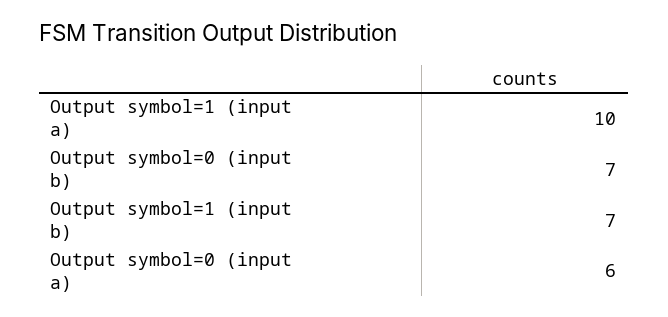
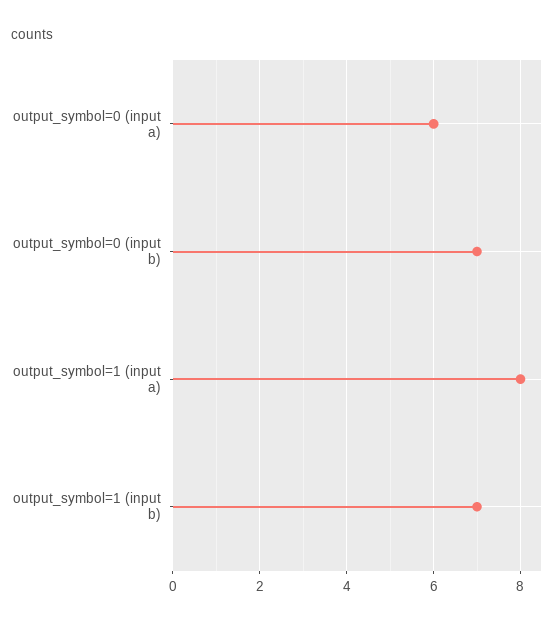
  {
-   "Output symbol=1 (input a)": 10,
+   "Output symbol=1 (input a)": 8,
    "Output symbol=0 (input b)": 7,
    "Output symbol=1 (input b)": 7,
    "Output symbol=0 (input a)": 6
  }

